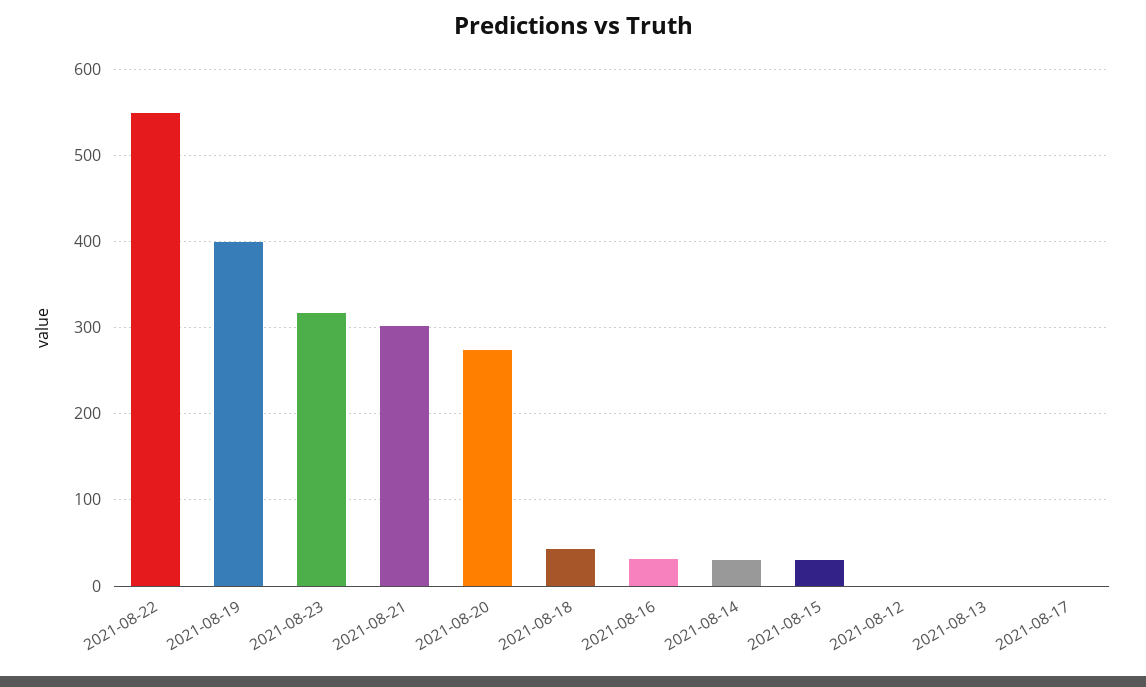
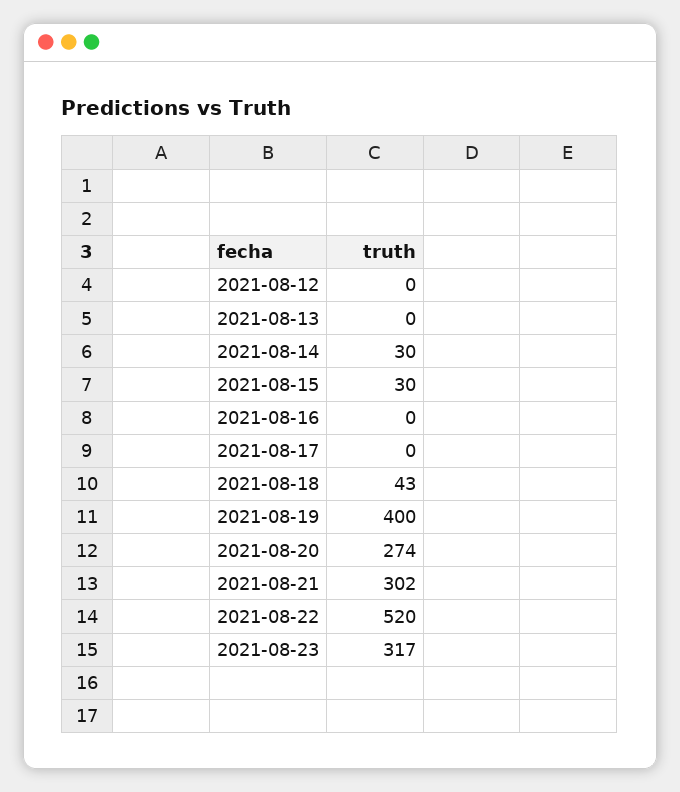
  {
-   "2021-08-22": 550,
+   "2021-08-22": 520,
    "2021-08-19": 400,
    "2021-08-23": 317,
    "2021-08-21": 302,
    "2021-08-20": 274,
    "2021-08-18": 43,
-   "2021-08-16": 30,
+   "2021-08-16": 0,
    "2021-08-14": 30,
    "2021-08-15": 30,
    "2021-08-12": 0,
    "2021-08-13": 0,
    "2021-08-17": 0
  }

